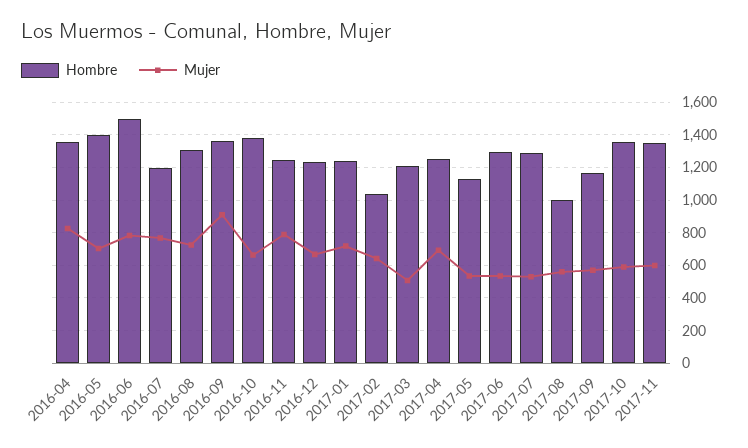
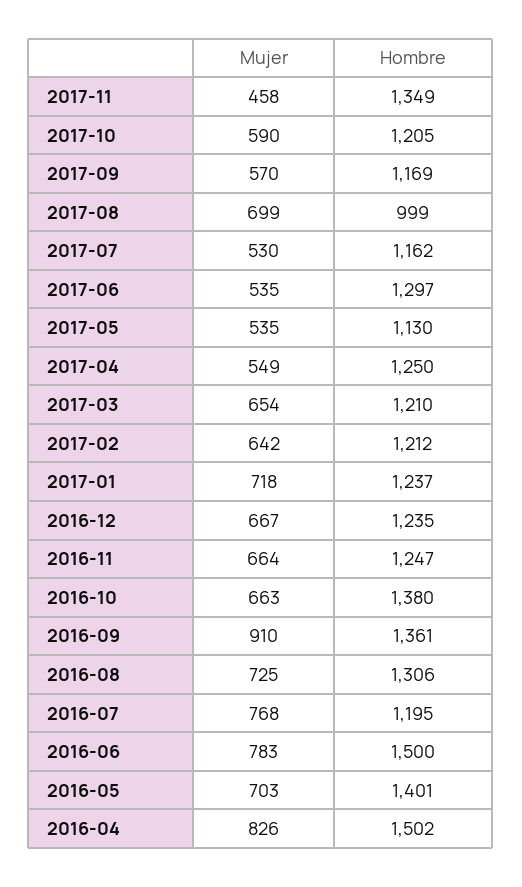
  {
    "Hombre": {
-     "2016-04": 1350,
+     "2016-04": 1502,
      "2016-05": 1401,
      "2016-06": 1500,
      "2016-07": 1195,
      "2016-08": 1306,
      "2016-09": 1361,
      "2016-10": 1380,
      "2016-11": 1247,
      "2016-12": 1235,
      "2017-01": 1237,
-     "2017-02": 1050,
+     "2017-02": 1212,
      "2017-03": 1210,
      "2017-04": 1250,
      "2017-05": 1130,
      "2017-06": 1297,
-     "2017-07": 1300,
+     "2017-07": 1162,
      "2017-08": 999,
      "2017-09": 1169,
-     "2017-10": 1350,
+     "2017-10": 1205,
      "2017-11": 1349
    },
    "Mujer": {
      "2016-04": 826,
      "2016-05": 703,
      "2016-06": 783,
      "2016-07": 768,
      "2016-08": 725,
      "2016-09": 910,
      "2016-10": 663,
-     "2016-11": 800,
+     "2016-11": 664,
      "2016-12": 667,
      "2017-01": 718,
      "2017-02": 642,
-     "2017-03": 500,
+     "2017-03": 654,
-     "2017-04": 700,
+     "2017-04": 549,
      "2017-05": 535,
      "2017-06": 535,
      "2017-07": 530,
-     "2017-08": 550,
+     "2017-08": 699,
      "2017-09": 570,
      "2017-10": 590,
-     "2017-11": 600
+     "2017-11": 458
    }
  }

